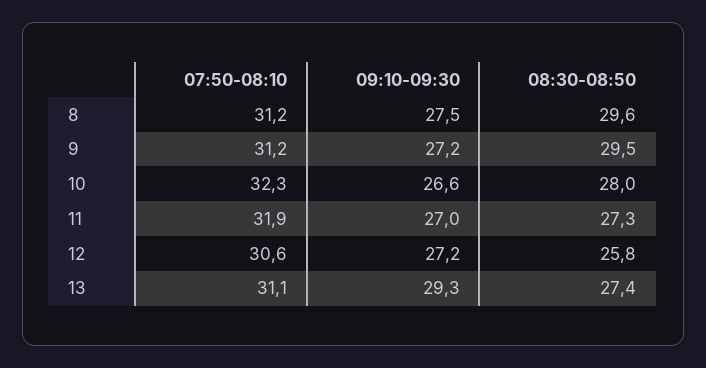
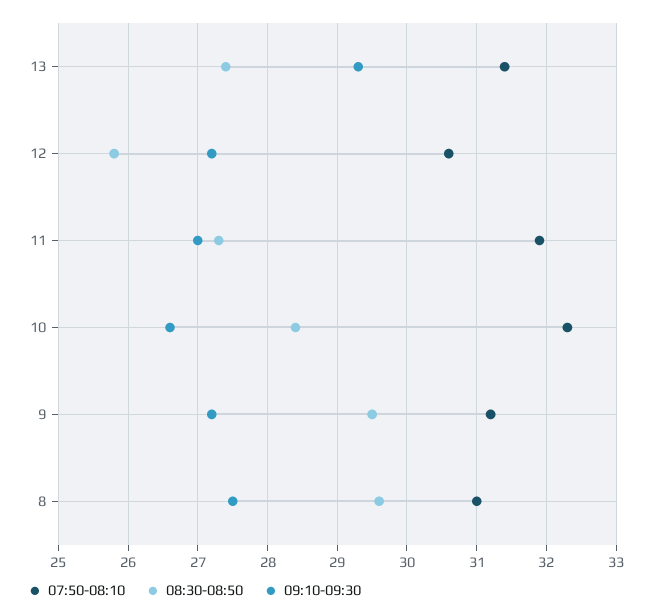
  {
    "07:50-08:10": {
-     "8": 31.2,
+     "8": 31,
      "9": 31.2,
      "10": 32.3,
      "11": 31.9,
      "12": 30.6,
-     "13": 31.1
+     "13": 31.4
    },
    "09:10-09:30": {
      "8": 27.5,
      "9": 27.2,
      "10": 26.6,
      "11": 27,
      "12": 27.2,
      "13": 29.3
    },
    "08:30-08:50": {
      "8": 29.6,
      "9": 29.5,
-     "10": 28,
+     "10": 28.4,
      "11": 27.3,
      "12": 25.8,
      "13": 27.4
    }
  }

